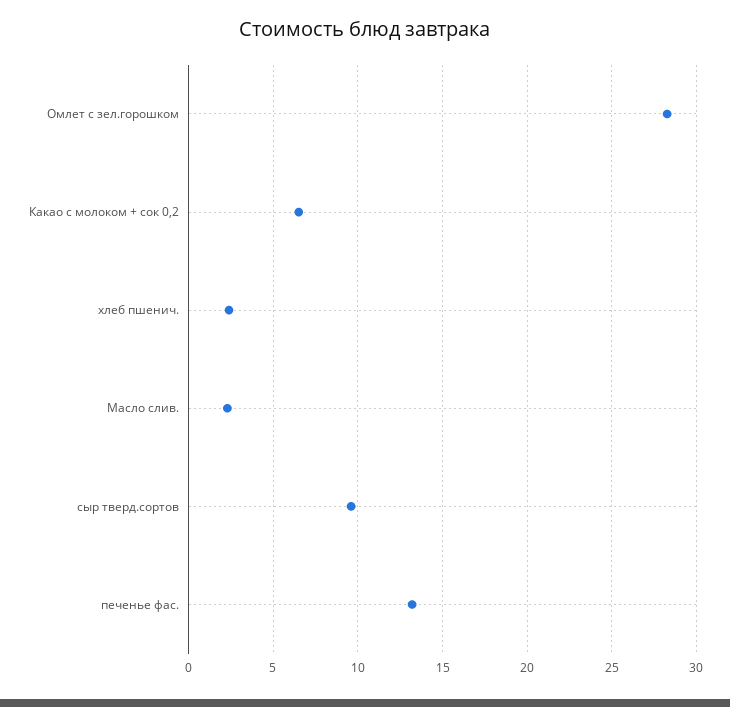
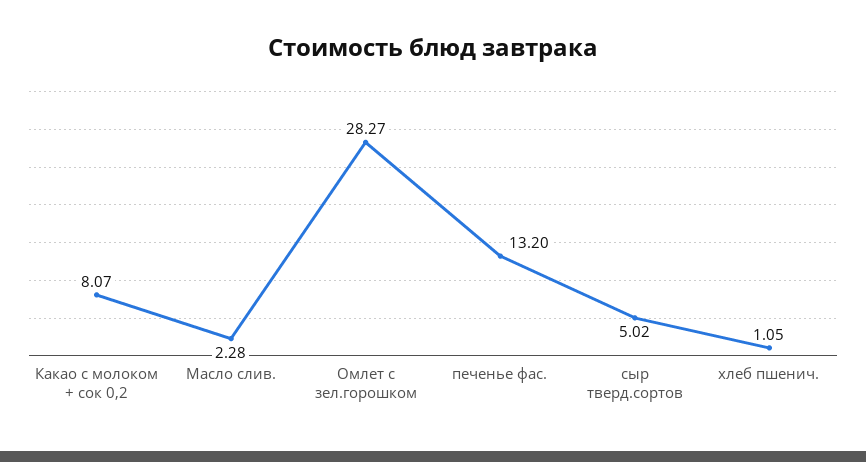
  {
    "Омлет с зел.горошком": 28.27,
-   "Какао с молоком + сок 0,2": 6.5,
+   "Какао с молоком + сок 0,2": 8.07,
-   "хлеб пшенич.": 2.5,
+   "хлеб пшенич.": 1.05,
    "Масло слив.": 2.28,
-   "сыр тверд.сортов": 9.5,
+   "сыр тверд.сортов": 5.02,
    "печенье фас.": 13.2
  }

